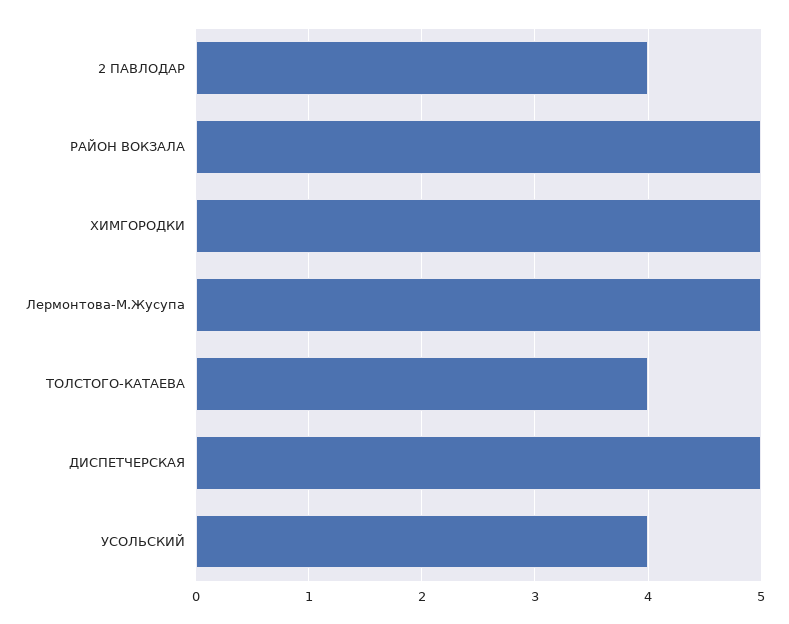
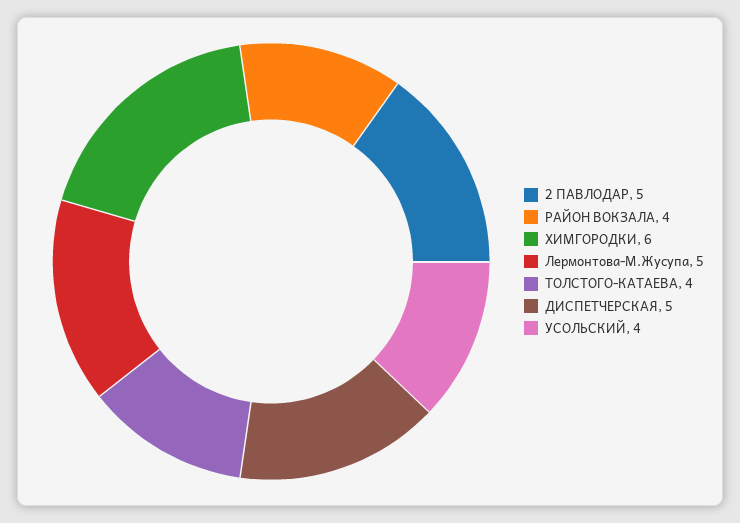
  {
-   "2 ПАВЛОДАР": 4,
+   "2 ПАВЛОДАР": 5,
-   "РАЙОН ВОКЗАЛА": 5,
+   "РАЙОН ВОКЗАЛА": 4,
-   "ХИМГОРОДКИ": 5,
+   "ХИМГОРОДКИ": 6,
    "Лермонтова-М.Жусупа": 5,
    "ТОЛСТОГО-КАТАЕВА": 4,
    "ДИСПЕТЧЕРСКАЯ": 5,
    "УСОЛЬСКИЙ": 4
  }

